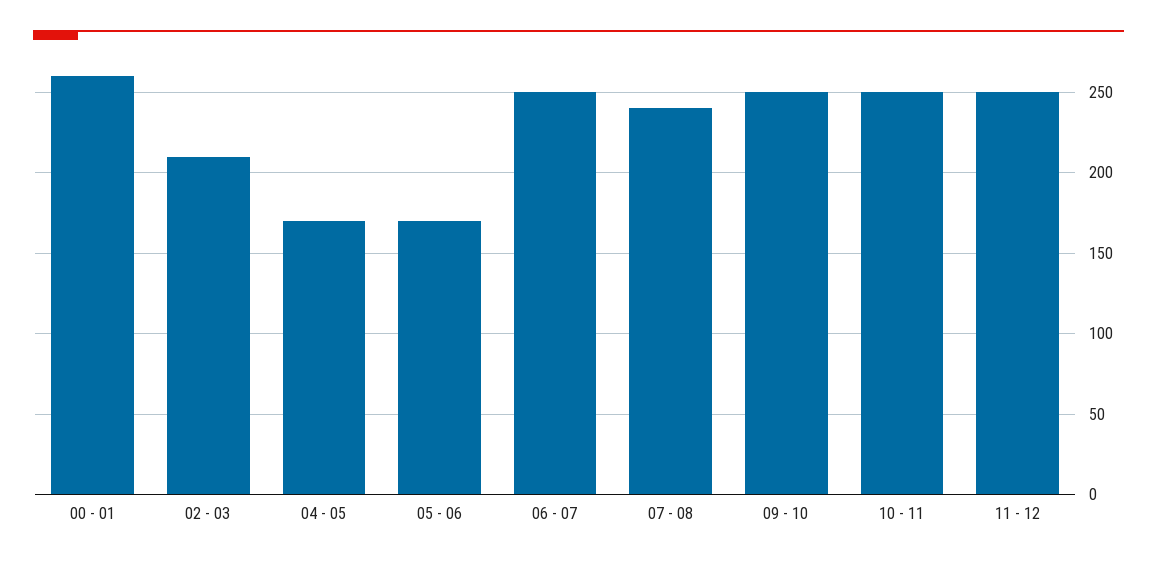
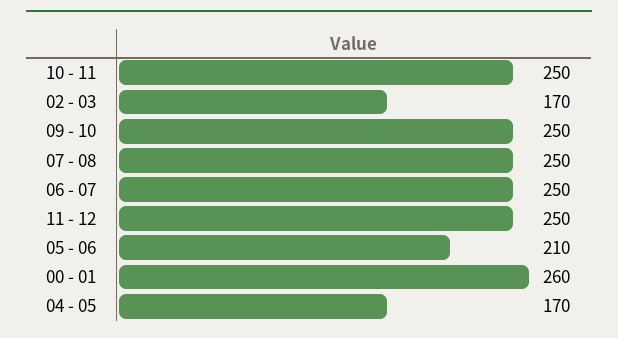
  {
    "00 - 01": 260,
-   "02 - 03": 210,
+   "02 - 03": 170,
    "04 - 05": 170,
-   "05 - 06": 170,
+   "05 - 06": 210,
    "06 - 07": 250,
-   "07 - 08": 240,
+   "07 - 08": 250,
    "09 - 10": 250,
    "10 - 11": 250,
    "11 - 12": 250
  }

